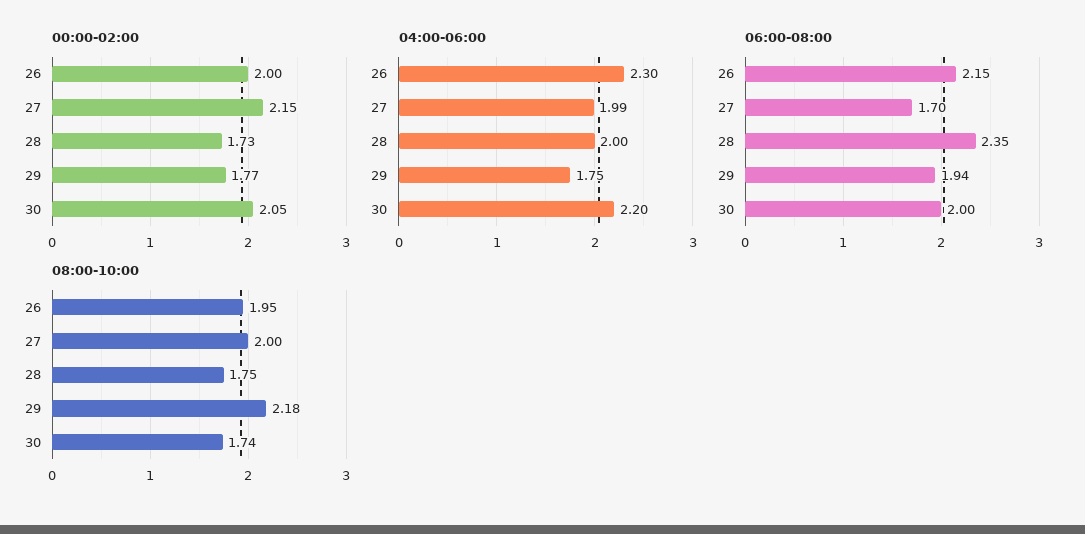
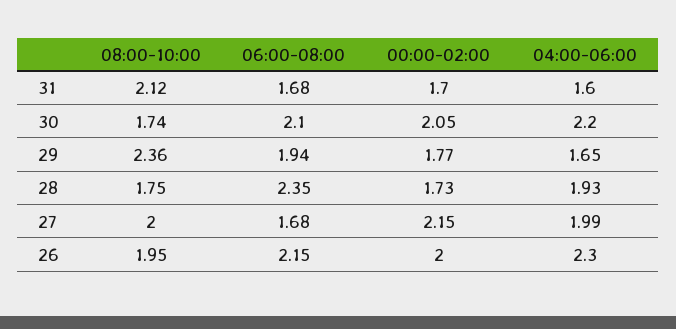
  {
    "00:00-02:00": {
      "26": 2,
      "27": 2.15,
      "28": 1.73,
      "29": 1.77,
-     "30": 2.05
+     "30": 2.05,
+     "31": 1.7
    },
    "04:00-06:00": {
      "26": 2.3,
      "27": 1.99,
-     "28": 2,
+     "28": 1.93,
-     "29": 1.75,
+     "29": 1.65,
-     "30": 2.2
+     "30": 2.2,
+     "31": 1.6
    },
    "06:00-08:00": {
      "26": 2.15,
-     "27": 1.7,
+     "27": 1.68,
      "28": 2.35,
      "29": 1.94,
-     "30": 2
+     "30": 2.1,
+     "31": 1.68
    },
    "08:00-10:00": {
      "26": 1.95,
      "27": 2,
      "28": 1.75,
-     "29": 2.18,
+     "29": 2.36,
-     "30": 1.74
+     "30": 1.74,
+     "31": 2.12
    }
  }

